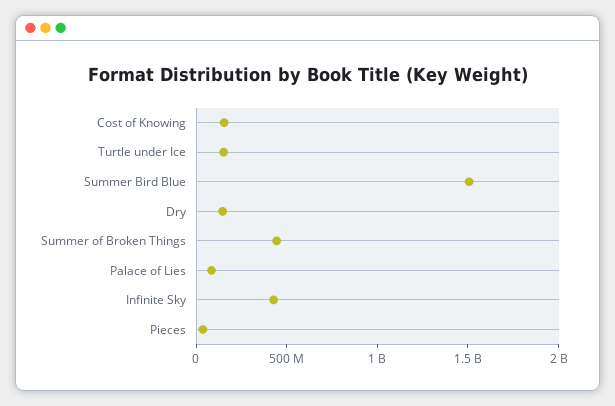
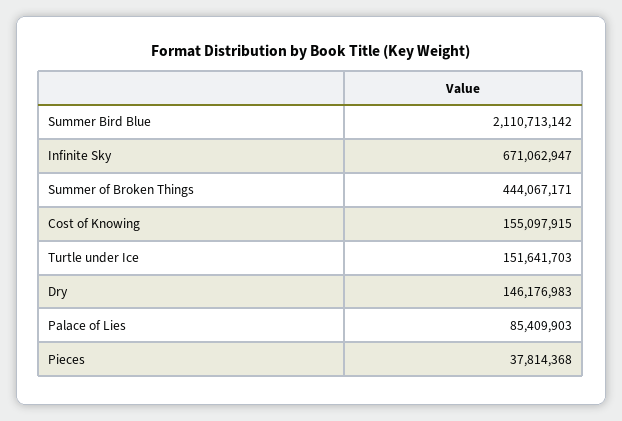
  {
    "Cost of Knowing": 155097915,
    "Turtle under Ice": 151641703,
-   "Summer Bird Blue": 1500000000,
+   "Summer Bird Blue": 2110713142,
    "Dry": 146176983,
    "Summer of Broken Things": 444067171,
    "Palace of Lies": 85409903,
-   "Infinite Sky": 400000000,
+   "Infinite Sky": 671062947,
    "Pieces": 37814368
  }

